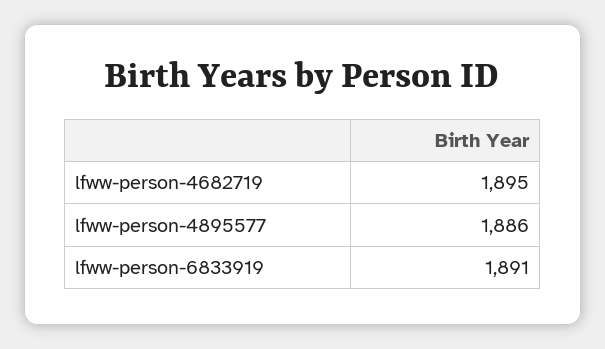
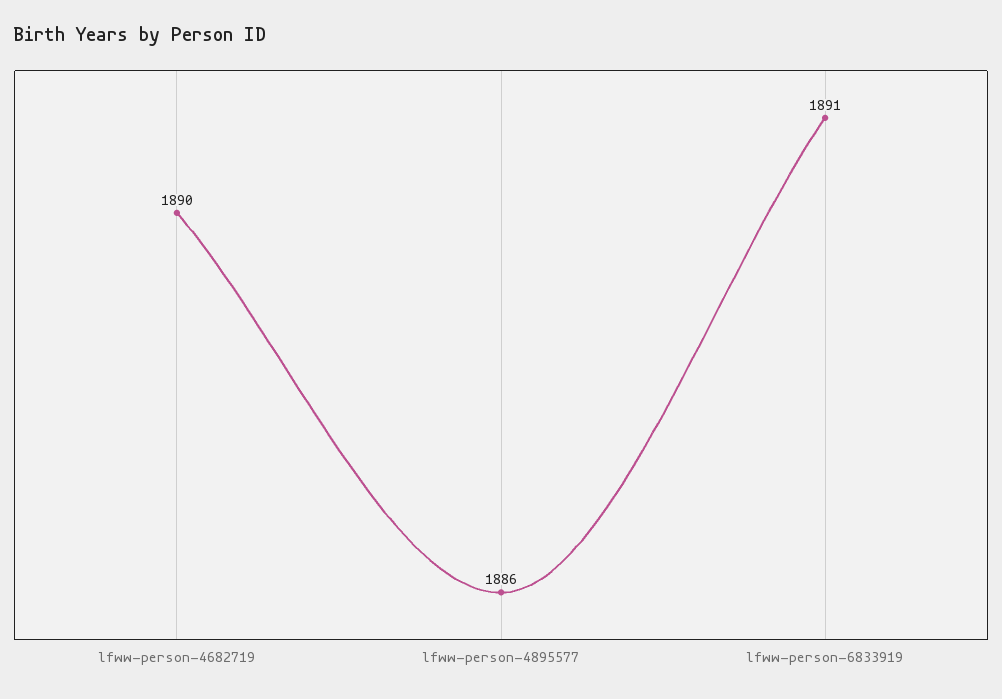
  {
-   "lfww-person-4682719": 1895,
+   "lfww-person-4682719": 1890,
    "lfww-person-4895577": 1886,
    "lfww-person-6833919": 1891
  }

